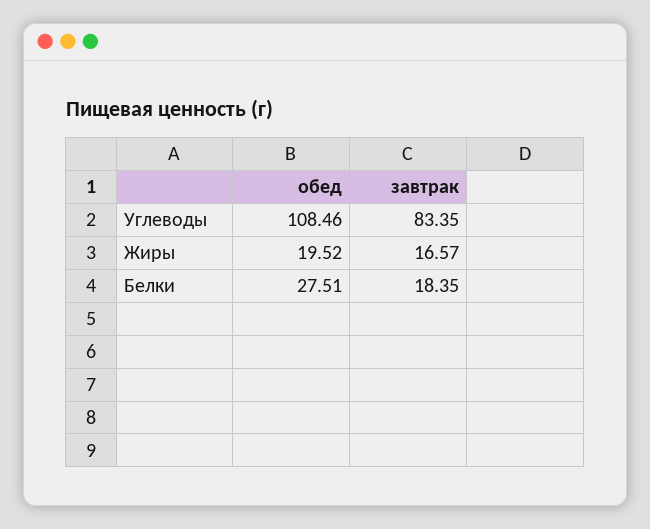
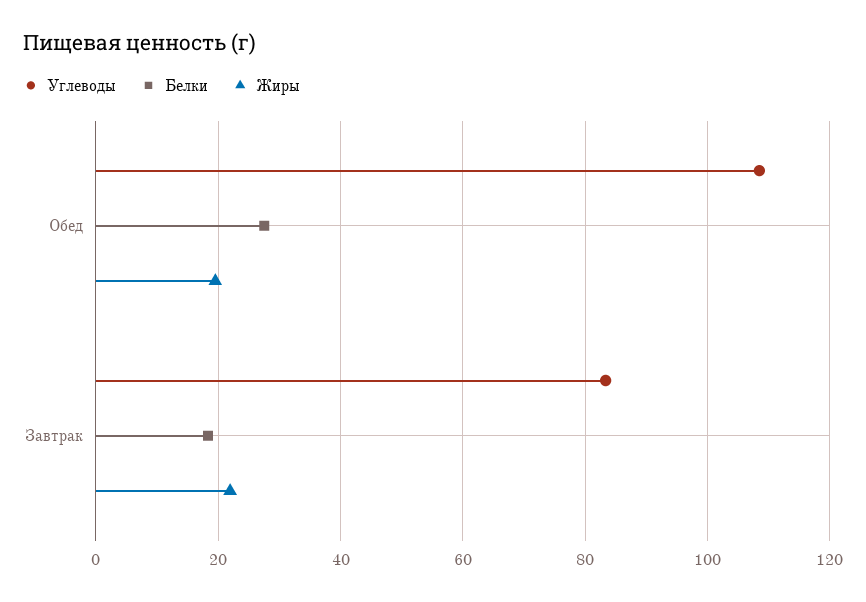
  {
    "Углеводы": {
      "обед": 108.46,
      "завтрак": 83.35
    },
    "Жиры": {
      "обед": 19.52,
-     "завтрак": 16.57
+     "завтрак": 22
    },
    "Белки": {
      "обед": 27.51,
      "завтрак": 18.35
    }
  }

